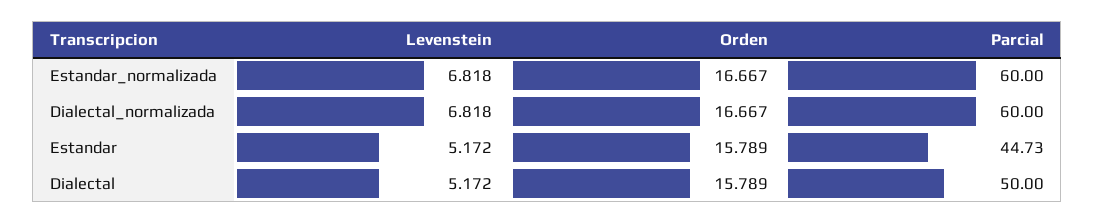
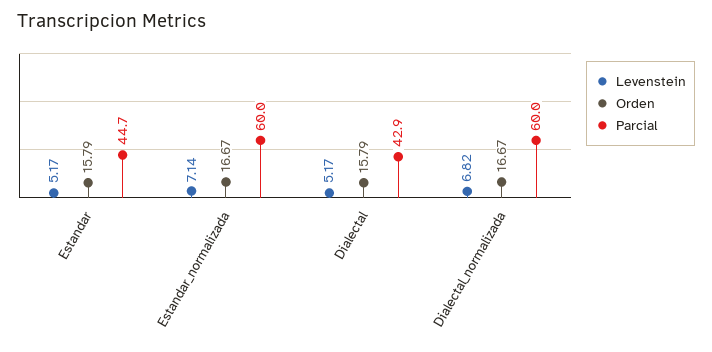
  {
    "Levenstein": {
-     "Estandar_normalizada": 6.818,
+     "Estandar_normalizada": 7.14,
      "Dialectal_normalizada": 6.818,
      "Estandar": 5.172,
      "Dialectal": 5.172
    },
    "Orden": {
      "Estandar_normalizada": 16.667,
      "Dialectal_normalizada": 16.667,
      "Estandar": 15.789,
      "Dialectal": 15.789
    },
    "Parcial": {
      "Estandar_normalizada": 60,
      "Dialectal_normalizada": 60,
      "Estandar": 44.73,
-     "Dialectal": 50
+     "Dialectal": 42.9
    }
  }

